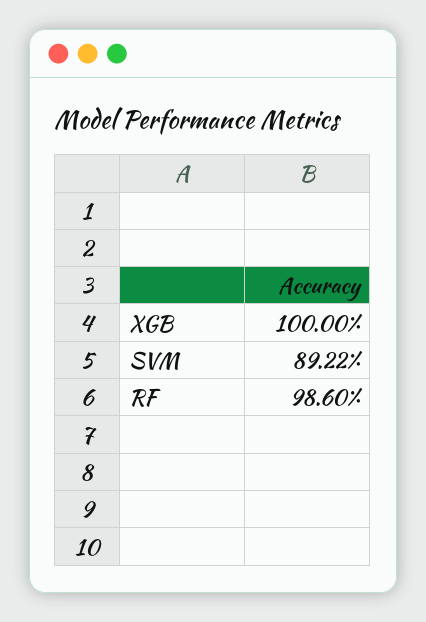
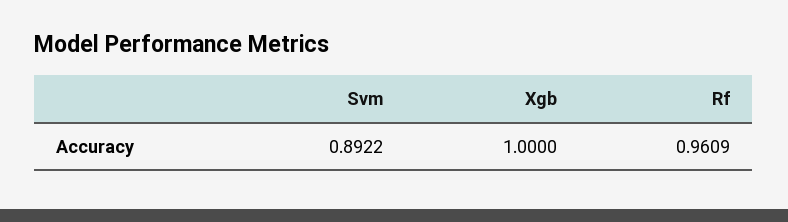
  {
    "XGB": 1,
    "SVM": 0.8922,
-   "RF": 0.986
+   "RF": 0.9609
  }

